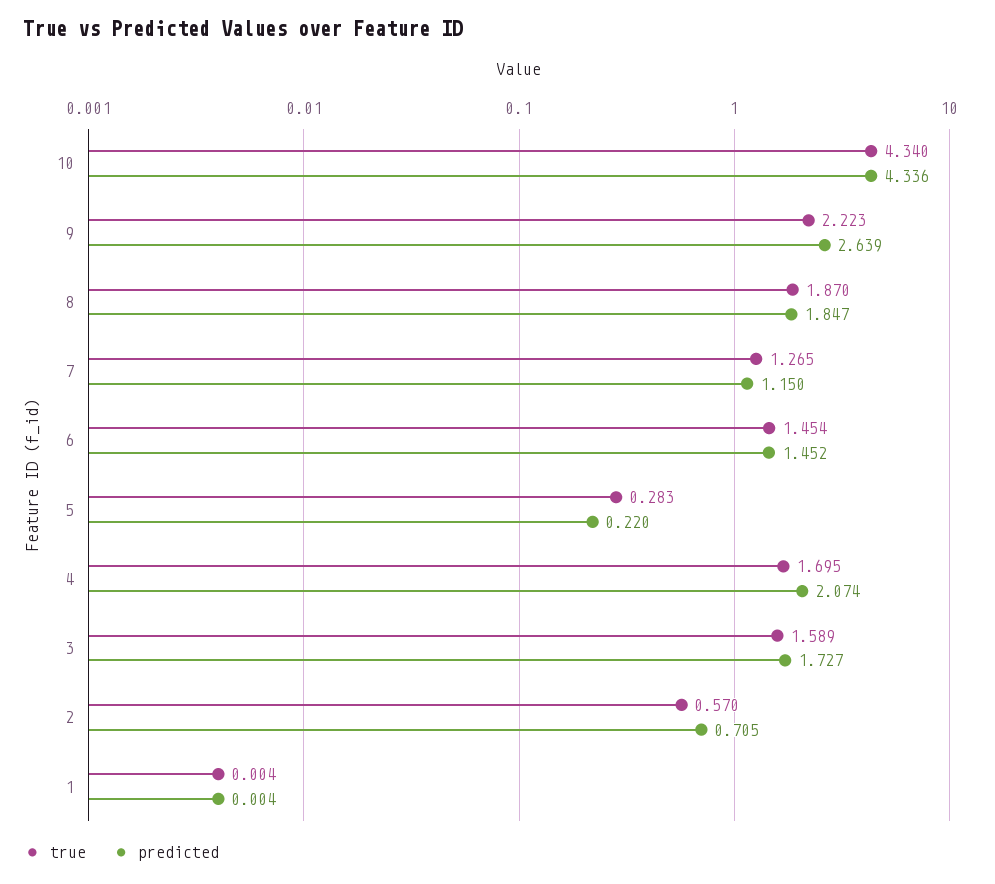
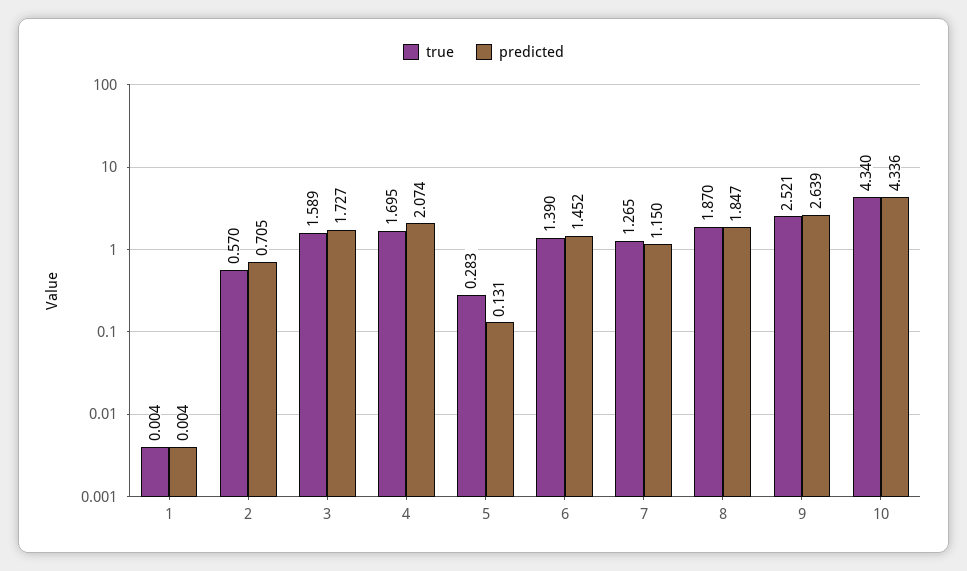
  {
    "true": {
      "10": 4.34,
-     "9": 2.223,
+     "9": 2.521,
      "8": 1.87,
      "7": 1.265,
-     "6": 1.454,
+     "6": 1.39,
      "5": 0.283,
      "4": 1.695,
      "3": 1.589,
      "2": 0.57,
      "1": 0.004
    },
    "predicted": {
      "10": 4.336,
      "9": 2.639,
      "8": 1.847,
      "7": 1.15,
      "6": 1.452,
-     "5": 0.22,
+     "5": 0.131,
      "4": 2.074,
      "3": 1.727,
      "2": 0.705,
      "1": 0.004
    }
  }

